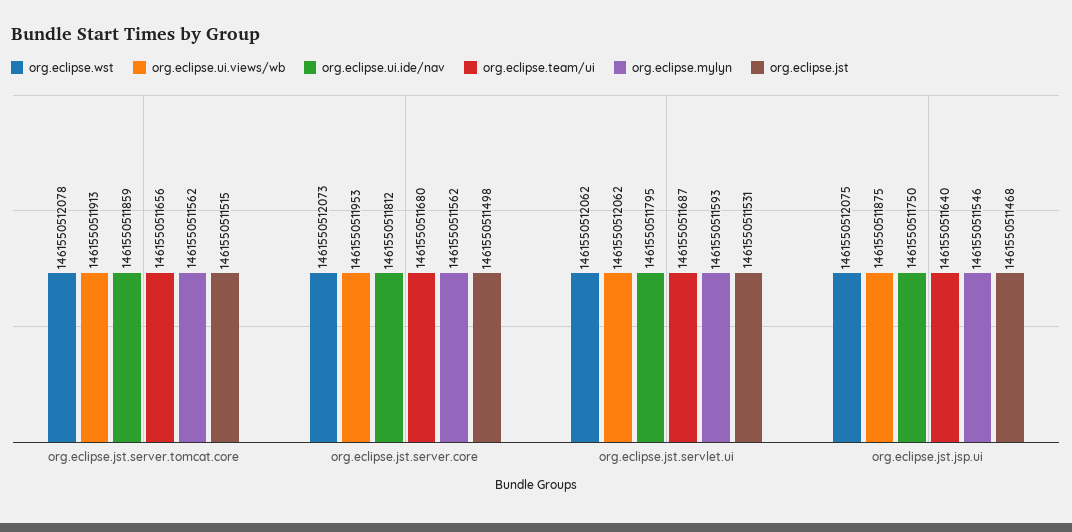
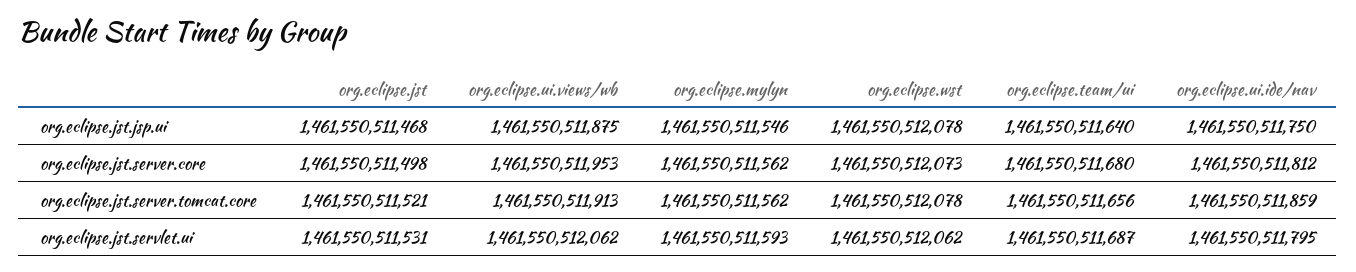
  {
    "org.eclipse.wst": {
      "org.eclipse.jst.server.tomcat.core": 1461550512078,
      "org.eclipse.jst.server.core": 1461550512073,
      "org.eclipse.jst.servlet.ui": 1461550512062,
-     "org.eclipse.jst.jsp.ui": 1461550512075
+     "org.eclipse.jst.jsp.ui": 1461550512078
    },
    "org.eclipse.ui.views/wb": {
      "org.eclipse.jst.server.tomcat.core": 1461550511913,
      "org.eclipse.jst.server.core": 1461550511953,
      "org.eclipse.jst.servlet.ui": 1461550512062,
      "org.eclipse.jst.jsp.ui": 1461550511875
    },
    "org.eclipse.ui.ide/nav": {
      "org.eclipse.jst.server.tomcat.core": 1461550511859,
      "org.eclipse.jst.server.core": 1461550511812,
      "org.eclipse.jst.servlet.ui": 1461550511795,
      "org.eclipse.jst.jsp.ui": 1461550511750
    },
    "org.eclipse.team/ui": {
      "org.eclipse.jst.server.tomcat.core": 1461550511656,
      "org.eclipse.jst.server.core": 1461550511680,
      "org.eclipse.jst.servlet.ui": 1461550511687,
      "org.eclipse.jst.jsp.ui": 1461550511640
    },
    "org.eclipse.mylyn": {
      "org.eclipse.jst.server.tomcat.core": 1461550511562,
      "org.eclipse.jst.server.core": 1461550511562,
      "org.eclipse.jst.servlet.ui": 1461550511593,
      "org.eclipse.jst.jsp.ui": 1461550511546
    },
    "org.eclipse.jst": {
-     "org.eclipse.jst.server.tomcat.core": 1461550511515,
+     "org.eclipse.jst.server.tomcat.core": 1461550511521,
      "org.eclipse.jst.server.core": 1461550511498,
      "org.eclipse.jst.servlet.ui": 1461550511531,
      "org.eclipse.jst.jsp.ui": 1461550511468
    }
  }

